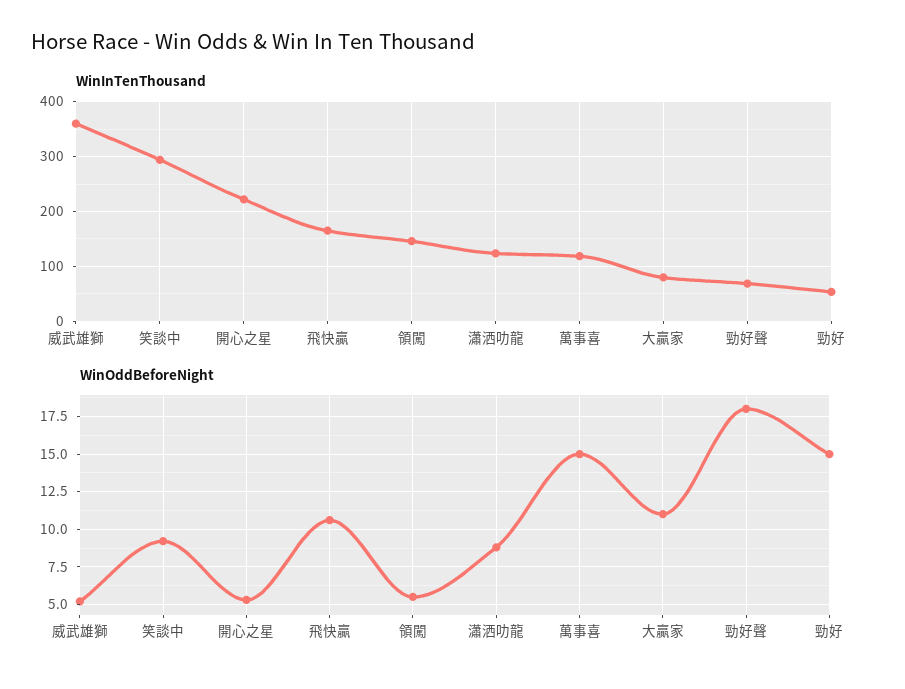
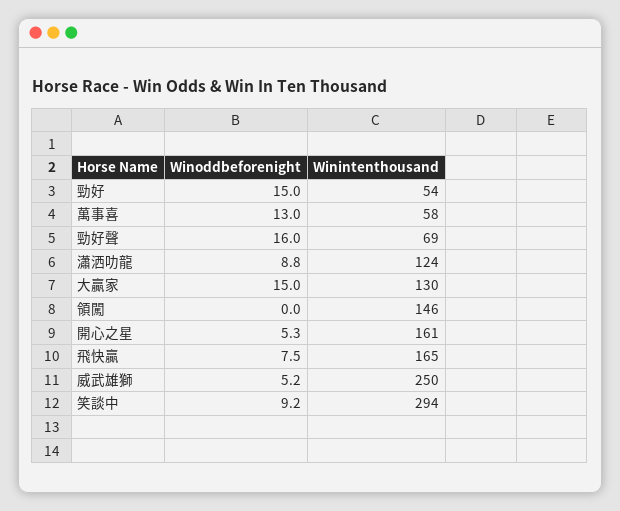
  {
    "WinInTenThousand": {
-     "威武雄獅": 360,
+     "威武雄獅": 250,
      "笑談中": 294,
-     "開心之星": 220,
+     "開心之星": 161,
      "飛快贏": 165,
      "領闖": 146,
      "瀟洒叻龍": 124,
-     "萬事喜": 120,
+     "萬事喜": 58,
-     "大贏家": 80,
+     "大贏家": 130,
      "勁好聲": 69,
      "勁好": 54
    },
    "WinOddBeforeNight": {
      "威武雄獅": 5.2,
      "笑談中": 9.2,
      "開心之星": 5.3,
-     "飛快贏": 10.5,
+     "飛快贏": 7.5,
-     "領闖": 5.5,
+     "領闖": 0,
      "瀟洒叻龍": 8.8,
-     "萬事喜": 15,
+     "萬事喜": 13,
-     "大贏家": 11,
+     "大贏家": 15,
-     "勁好聲": 18,
+     "勁好聲": 16,
      "勁好": 15
    }
  }

